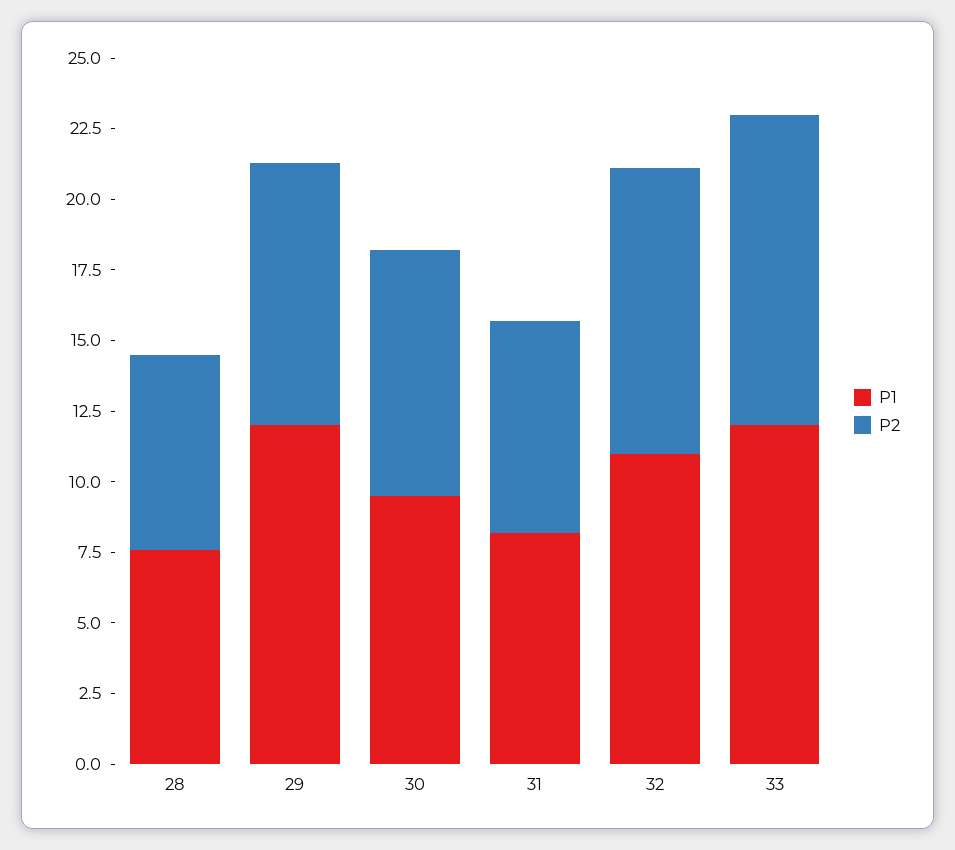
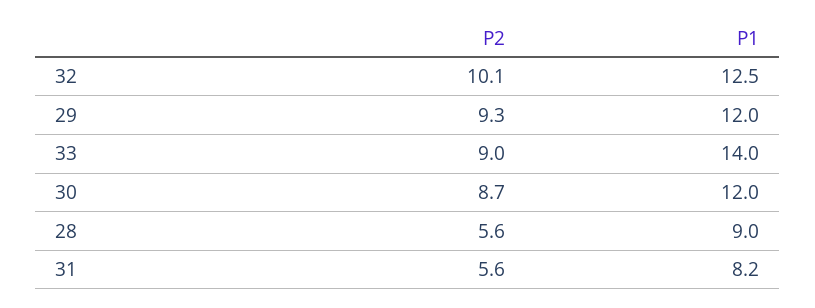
  {
    "P1": {
-     "28": 7.5,
+     "28": 9,
      "29": 12,
-     "30": 9.5,
+     "30": 12,
      "31": 8.2,
-     "32": 11,
+     "32": 12.5,
-     "33": 12
+     "33": 14
    },
    "P2": {
-     "28": 7,
+     "28": 5.6,
      "29": 9.3,
      "30": 8.7,
-     "31": 7.5,
+     "31": 5.6,
      "32": 10.1,
-     "33": 11
+     "33": 9
    }
  }

